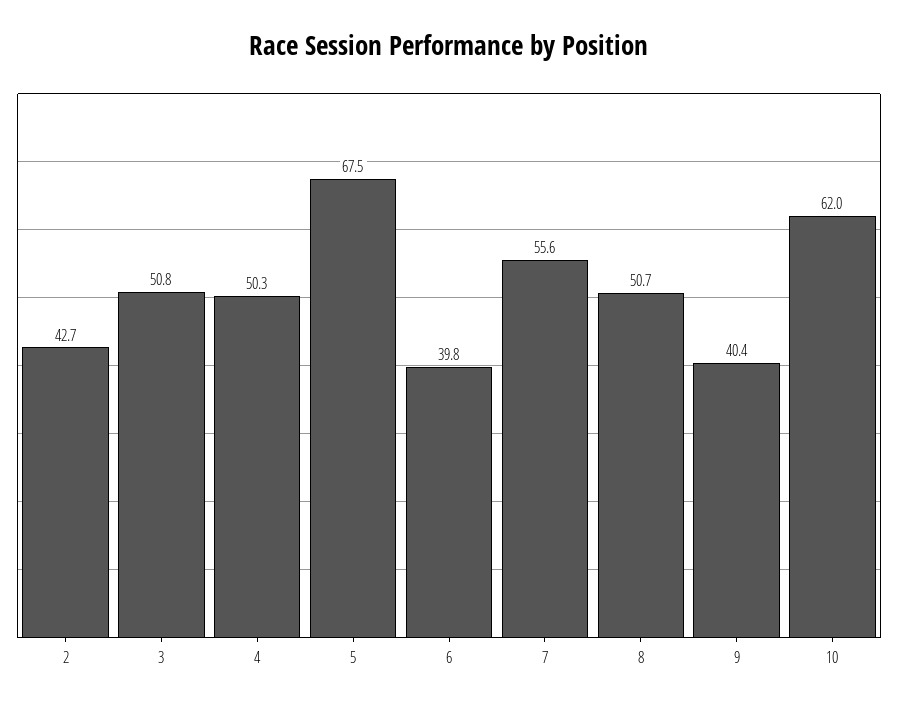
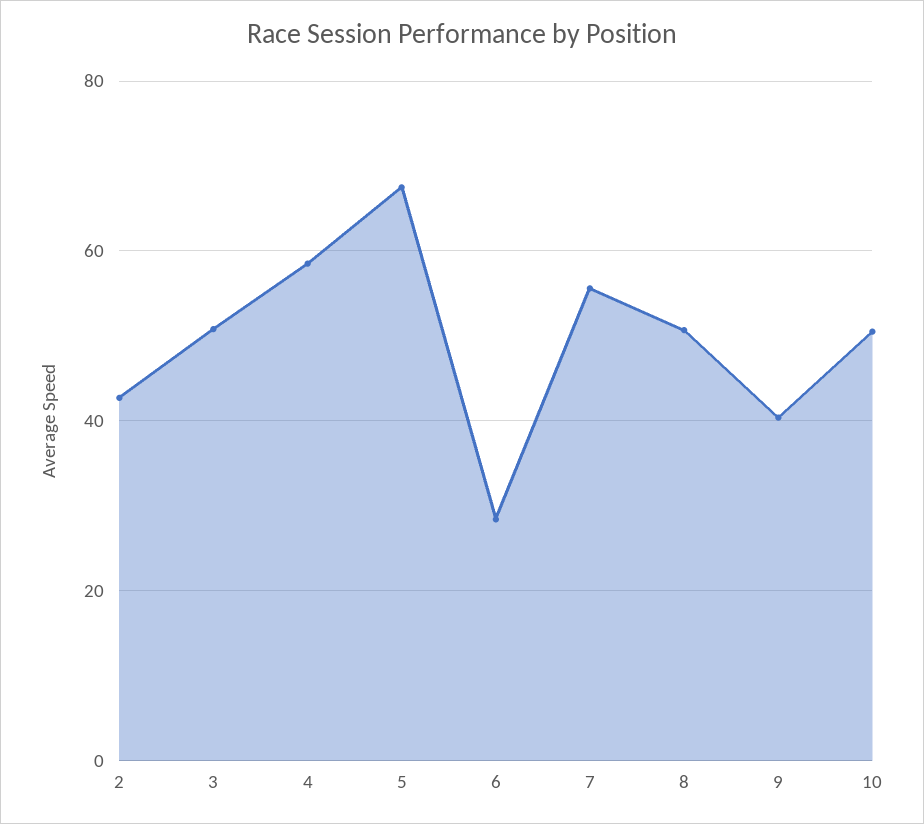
  {
    "2": 42.7,
    "3": 50.8,
-   "4": 50.3,
+   "4": 58,
    "5": 67.5,
-   "6": 39.8,
+   "6": 28,
    "7": 55.6,
    "8": 50.7,
    "9": 40.4,
-   "10": 62
+   "10": 50
  }

